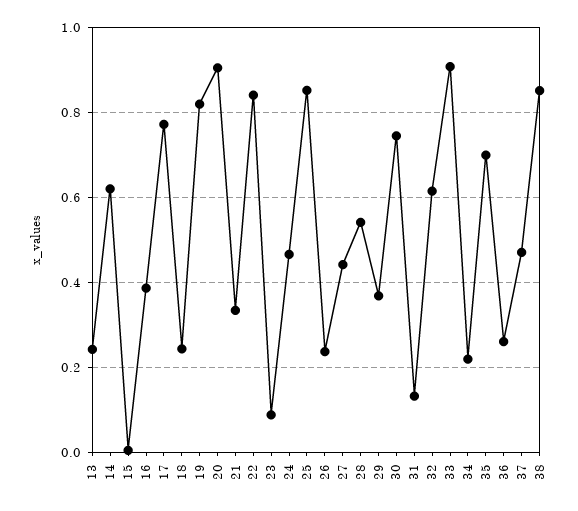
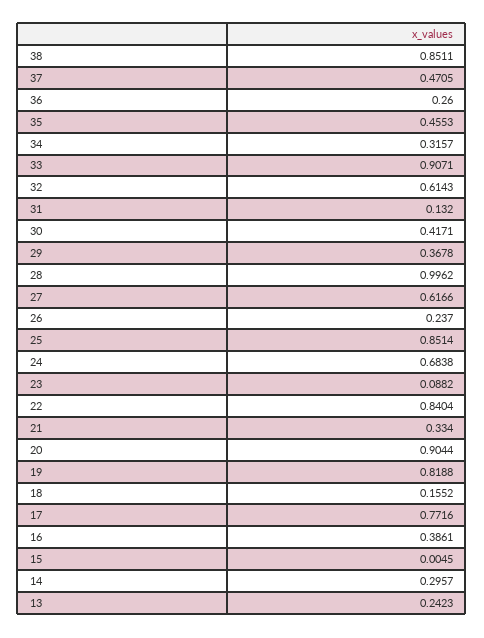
  {
    "13": 0.2423,
-   "14": 0.62,
+   "14": 0.2957,
    "15": 0.0045,
    "16": 0.3861,
    "17": 0.7716,
-   "18": 0.24,
+   "18": 0.1552,
    "19": 0.8188,
    "20": 0.9044,
    "21": 0.334,
    "22": 0.8404,
    "23": 0.0882,
-   "24": 0.46,
+   "24": 0.6838,
    "25": 0.8514,
    "26": 0.237,
-   "27": 0.44,
+   "27": 0.6166,
-   "28": 0.54,
+   "28": 0.9962,
    "29": 0.3678,
-   "30": 0.74,
+   "30": 0.4171,
    "31": 0.132,
    "32": 0.6143,
    "33": 0.9071,
-   "34": 0.22,
+   "34": 0.3157,
-   "35": 0.7,
+   "35": 0.4553,
    "36": 0.26,
    "37": 0.4705,
    "38": 0.8511
  }

